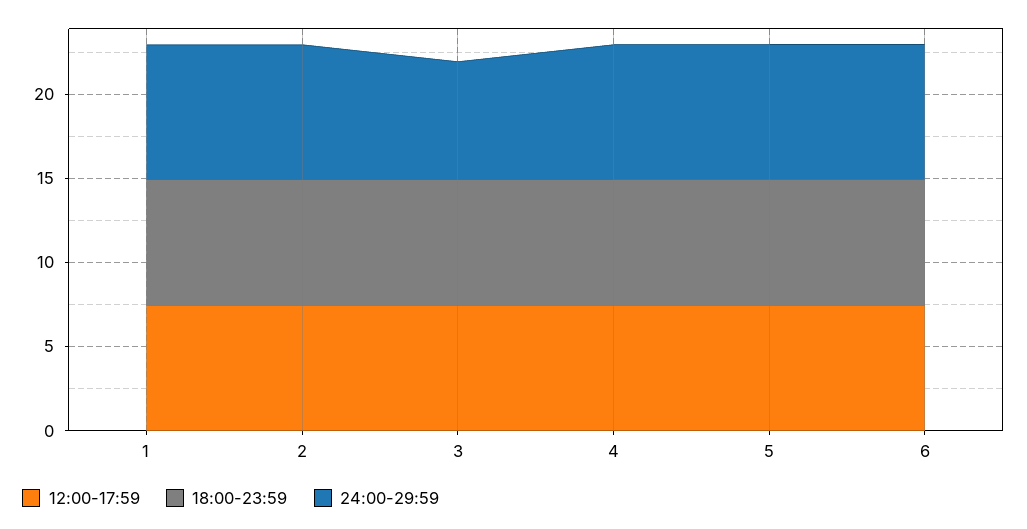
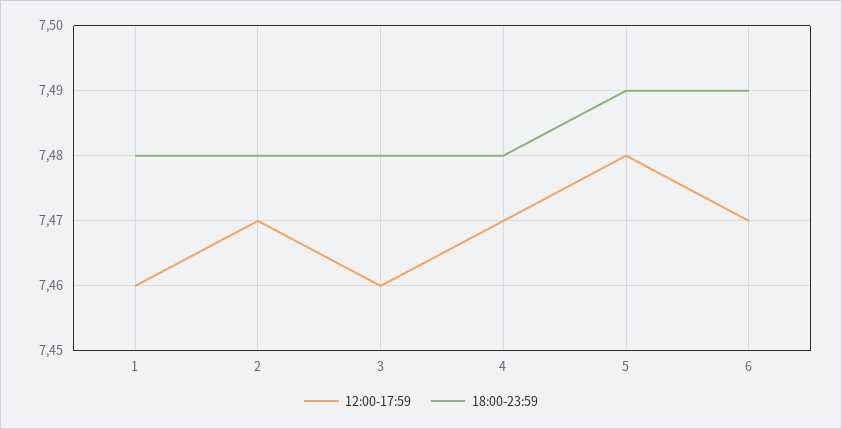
  {
    "12:00-17:59": {
      "1": 7.46,
      "2": 7.47,
      "3": 7.46,
      "4": 7.47,
      "5": 7.48,
      "6": 7.47
    },
    "18:00-23:59": {
      "1": 7.48,
      "2": 7.48,
      "3": 7.48,
      "4": 7.48,
      "5": 7.49,
      "6": 7.49
-   },
+   }
-   "24:00-29:59": {
-     "1": 8,
-     "2": 8,
-     "3": 7,
-     "4": 8,
-     "5": 8,
-     "6": 8
-   }
  }

